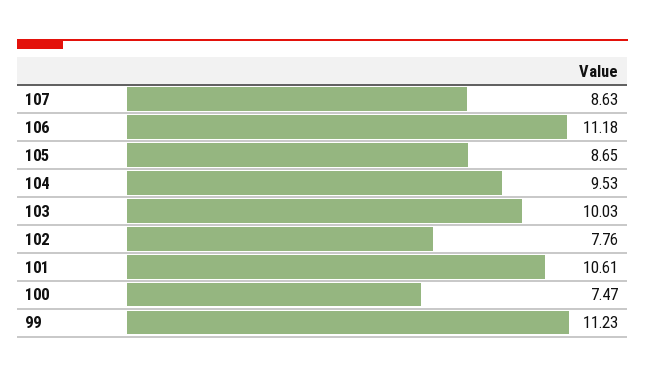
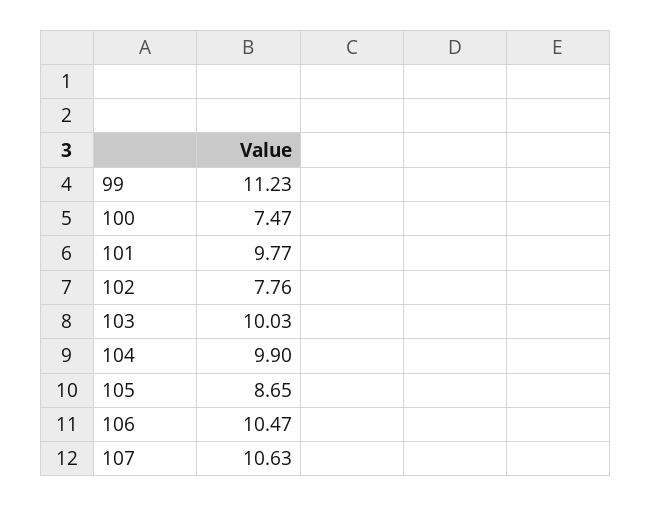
  {
-   "107": 8.63,
+   "107": 10.63,
-   "106": 11.18,
+   "106": 10.47,
    "105": 8.65,
-   "104": 9.53,
+   "104": 9.9,
    "103": 10.03,
    "102": 7.76,
-   "101": 10.61,
+   "101": 9.77,
    "100": 7.47,
    "99": 11.23
  }

